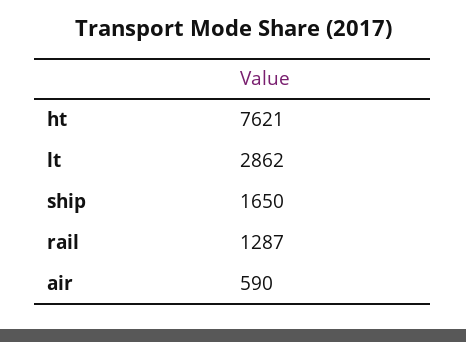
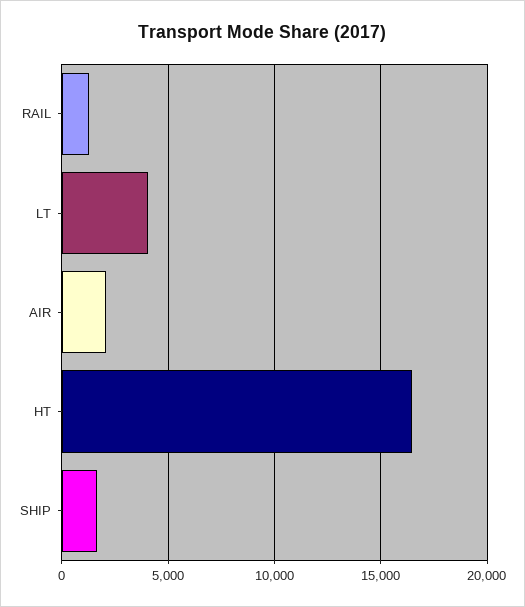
  {
-   "ht": 7621,
+   "ht": 16500,
-   "lt": 2862,
+   "lt": 4000,
    "ship": 1650,
    "rail": 1287,
-   "air": 590
+   "air": 2000
  }

